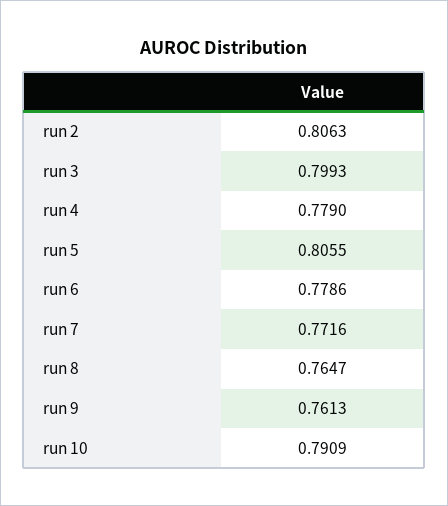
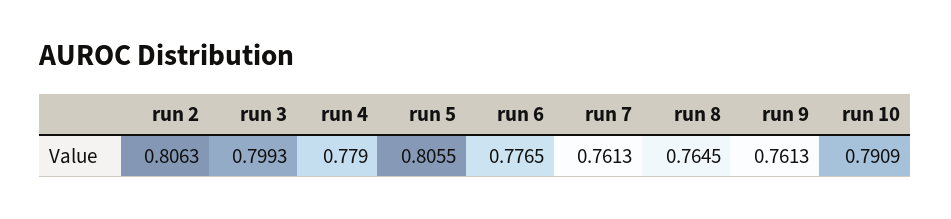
  {
    "run 2": 0.8063,
    "run 3": 0.7993,
    "run 4": 0.779,
    "run 5": 0.8055,
-   "run 6": 0.7786,
+   "run 6": 0.7765,
-   "run 7": 0.7716,
+   "run 7": 0.7613,
-   "run 8": 0.7647,
+   "run 8": 0.7645,
    "run 9": 0.7613,
    "run 10": 0.7909
  }

